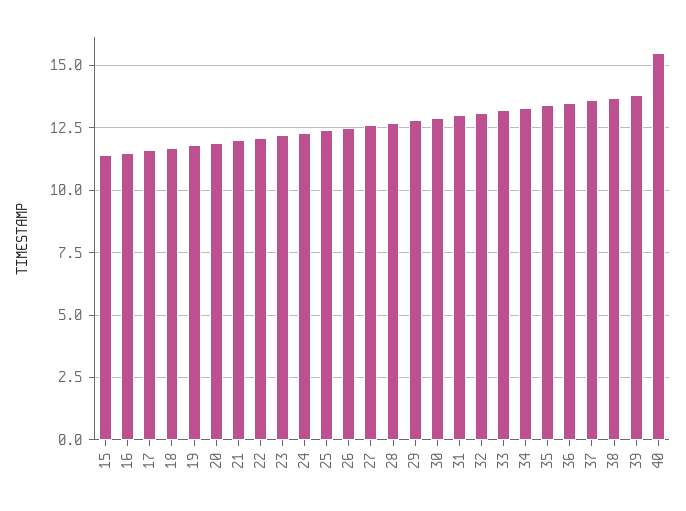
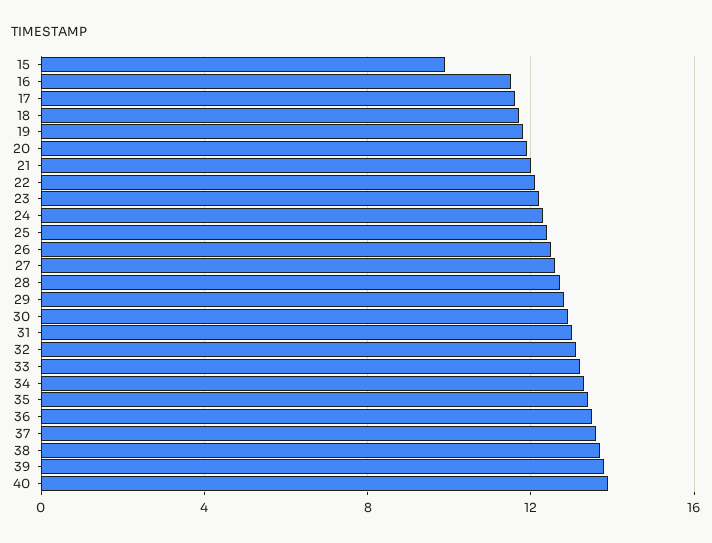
  {
-   "15": 11.5,
+   "15": 10,
    "16": 11.5,
    "17": 11.5,
    "18": 11.5,
    "19": 12,
    "20": 12,
    "21": 12,
    "22": 12,
    "23": 12,
    "24": 12.5,
    "25": 12.5,
    "26": 12.5,
    "27": 12.5,
    "28": 12.5,
    "29": 13,
    "30": 13,
    "31": 13,
    "32": 13,
    "33": 13,
    "34": 13.5,
    "35": 13.5,
    "36": 13.5,
    "37": 13.5,
    "38": 13.5,
    "39": 14,
-   "40": 15.5
+   "40": 14
  }

